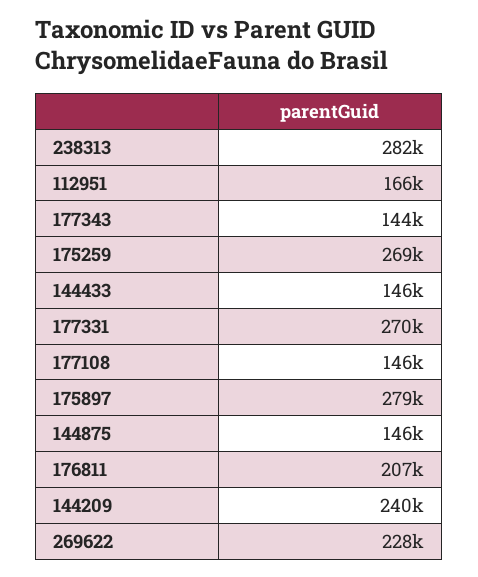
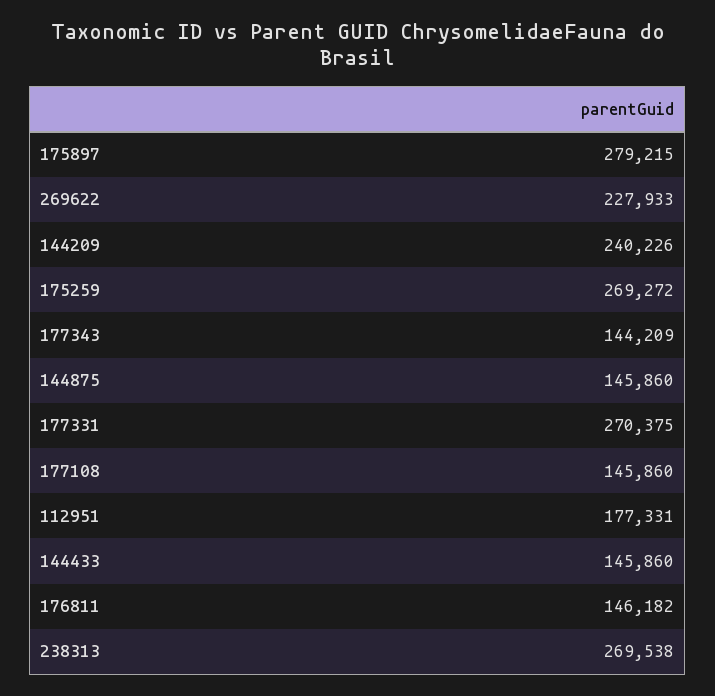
  {
-   "238313": 282000,
+   "238313": 269538,
-   "112951": 166000,
+   "112951": 177331,
    "177343": 144209,
    "175259": 269272,
    "144433": 145860,
    "177331": 270375,
    "177108": 145860,
    "175897": 279215,
    "144875": 145860,
-   "176811": 207000,
+   "176811": 146182,
    "144209": 240226,
    "269622": 227933
  }

